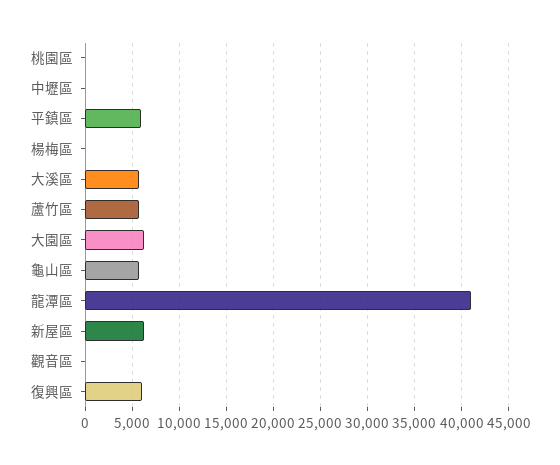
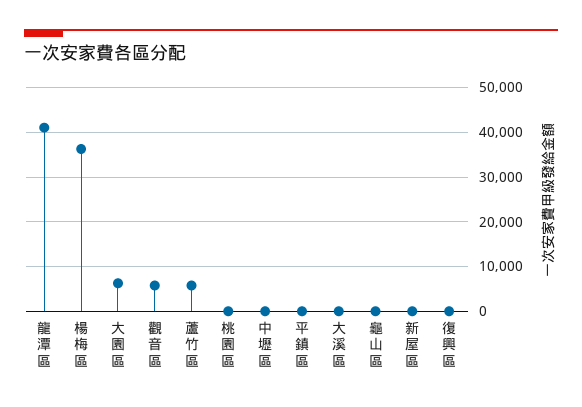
  {
    "桃園區": 0,
    "中壢區": 0,
-   "平鎮區": 6000,
+   "平鎮區": 0,
-   "楊梅區": 0,
+   "楊梅區": 36000,
-   "大溪區": 6000,
+   "大溪區": 0,
    "蘆竹區": 6000,
    "大園區": 6000,
-   "龜山區": 6000,
+   "龜山區": 0,
    "龍潭區": 41000,
-   "新屋區": 6000,
+   "新屋區": 0,
-   "觀音區": 0,
+   "觀音區": 6000,
-   "復興區": 6000
+   "復興區": 0
  }

